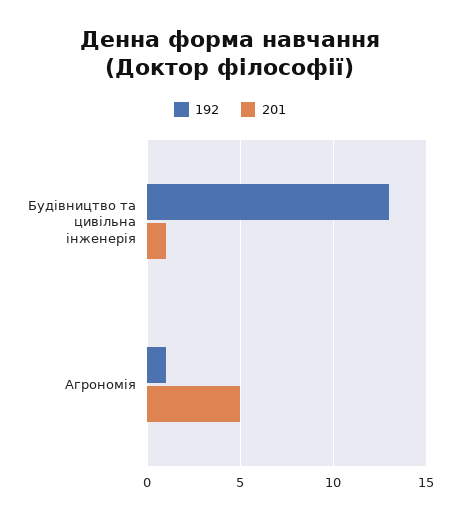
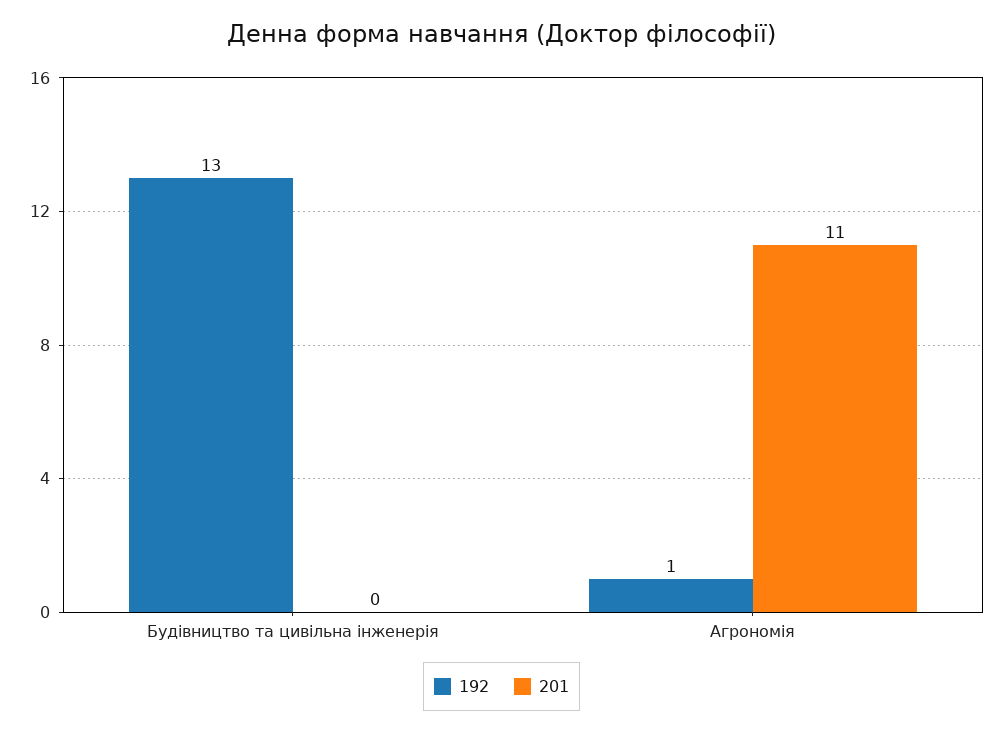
  {
    "192": {
      "Будівництво та цивільна інженерія": 13,
      "Агрономія": 1
    },
    "201": {
-     "Будівництво та цивільна інженерія": 1,
+     "Будівництво та цивільна інженерія": 0,
-     "Агрономія": 5
+     "Агрономія": 11
    }
  }

